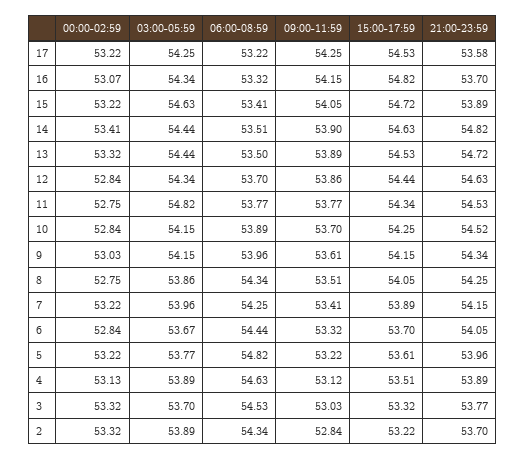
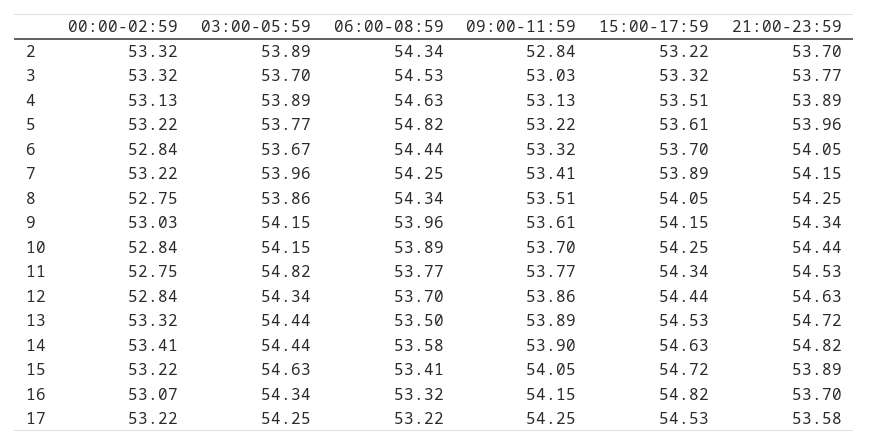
  {
    "00:00-02:59": {
      "17": 53.22,
      "16": 53.07,
      "15": 53.22,
      "14": 53.41,
      "13": 53.32,
      "12": 52.84,
      "11": 52.75,
      "10": 52.84,
      "9": 53.03,
      "8": 52.75,
      "7": 53.22,
      "6": 52.84,
      "5": 53.22,
      "4": 53.13,
      "3": 53.32,
      "2": 53.32
    },
    "03:00-05:59": {
      "17": 54.25,
      "16": 54.34,
      "15": 54.63,
      "14": 54.44,
      "13": 54.44,
      "12": 54.34,
      "11": 54.82,
      "10": 54.15,
      "9": 54.15,
      "8": 53.86,
      "7": 53.96,
      "6": 53.67,
      "5": 53.77,
      "4": 53.89,
      "3": 53.7,
      "2": 53.89
    },
    "06:00-08:59": {
      "17": 53.22,
      "16": 53.32,
      "15": 53.41,
-     "14": 53.51,
+     "14": 53.58,
      "13": 53.5,
      "12": 53.7,
      "11": 53.77,
      "10": 53.89,
      "9": 53.96,
      "8": 54.34,
      "7": 54.25,
      "6": 54.44,
      "5": 54.82,
      "4": 54.63,
      "3": 54.53,
      "2": 54.34
    },
    "09:00-11:59": {
      "17": 54.25,
      "16": 54.15,
      "15": 54.05,
      "14": 53.9,
      "13": 53.89,
      "12": 53.86,
      "11": 53.77,
      "10": 53.7,
      "9": 53.61,
      "8": 53.51,
      "7": 53.41,
      "6": 53.32,
      "5": 53.22,
-     "4": 53.12,
+     "4": 53.13,
      "3": 53.03,
      "2": 52.84
    },
    "15:00-17:59": {
      "17": 54.53,
      "16": 54.82,
      "15": 54.72,
      "14": 54.63,
      "13": 54.53,
      "12": 54.44,
      "11": 54.34,
      "10": 54.25,
      "9": 54.15,
      "8": 54.05,
      "7": 53.89,
      "6": 53.7,
      "5": 53.61,
      "4": 53.51,
      "3": 53.32,
      "2": 53.22
    },
    "21:00-23:59": {
      "17": 53.58,
      "16": 53.7,
      "15": 53.89,
      "14": 54.82,
      "13": 54.72,
      "12": 54.63,
      "11": 54.53,
-     "10": 54.52,
+     "10": 54.44,
      "9": 54.34,
      "8": 54.25,
      "7": 54.15,
      "6": 54.05,
      "5": 53.96,
      "4": 53.89,
      "3": 53.77,
      "2": 53.7
    }
  }

